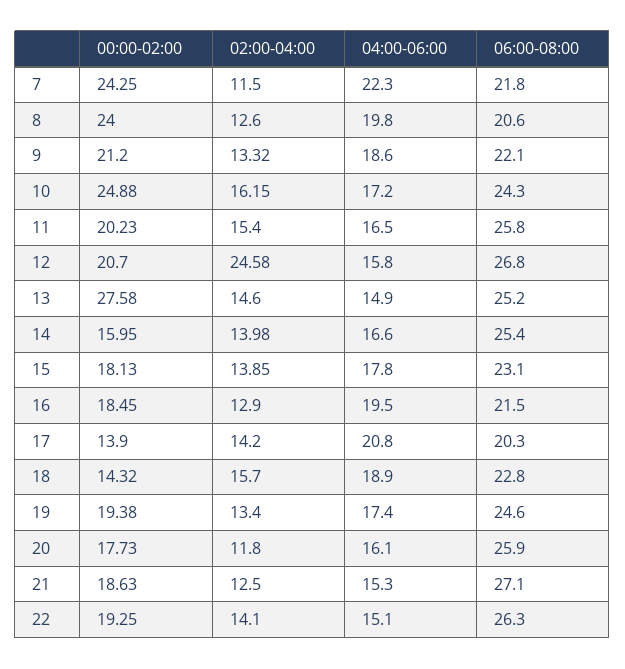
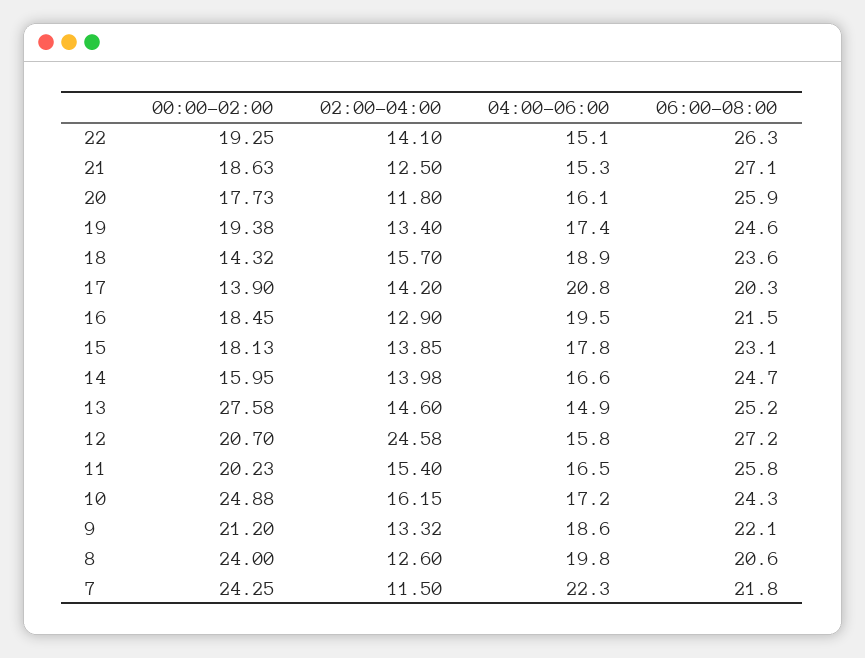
  {
    "00:00-02:00": {
      "7": 24.25,
      "8": 24,
      "9": 21.2,
      "10": 24.88,
      "11": 20.23,
      "12": 20.7,
      "13": 27.58,
      "14": 15.95,
      "15": 18.13,
      "16": 18.45,
      "17": 13.9,
      "18": 14.32,
      "19": 19.38,
      "20": 17.73,
      "21": 18.63,
      "22": 19.25
    },
    "02:00-04:00": {
      "7": 11.5,
      "8": 12.6,
      "9": 13.32,
      "10": 16.15,
      "11": 15.4,
      "12": 24.58,
      "13": 14.6,
      "14": 13.98,
      "15": 13.85,
      "16": 12.9,
      "17": 14.2,
      "18": 15.7,
      "19": 13.4,
      "20": 11.8,
      "21": 12.5,
      "22": 14.1
    },
    "04:00-06:00": {
      "7": 22.3,
      "8": 19.8,
      "9": 18.6,
      "10": 17.2,
      "11": 16.5,
      "12": 15.8,
      "13": 14.9,
      "14": 16.6,
      "15": 17.8,
      "16": 19.5,
      "17": 20.8,
      "18": 18.9,
      "19": 17.4,
      "20": 16.1,
      "21": 15.3,
      "22": 15.1
    },
    "06:00-08:00": {
      "7": 21.8,
      "8": 20.6,
      "9": 22.1,
      "10": 24.3,
      "11": 25.8,
-     "12": 26.8,
+     "12": 27.2,
      "13": 25.2,
-     "14": 25.4,
+     "14": 24.7,
      "15": 23.1,
      "16": 21.5,
      "17": 20.3,
-     "18": 22.8,
+     "18": 23.6,
      "19": 24.6,
      "20": 25.9,
      "21": 27.1,
      "22": 26.3
    }
  }

